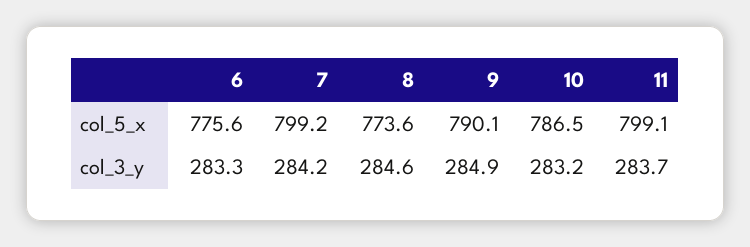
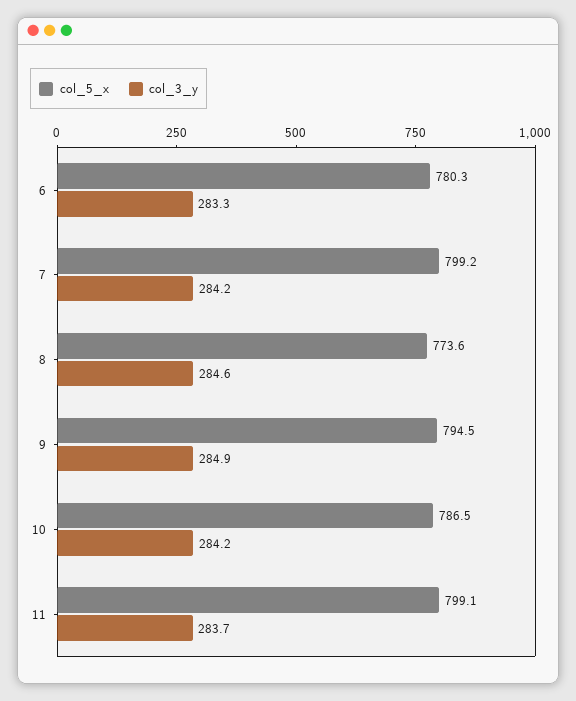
  {
    "col_5_x": {
-     "6": 775.6,
+     "6": 780.3,
      "7": 799.2,
      "8": 773.6,
-     "9": 790.1,
+     "9": 794.5,
      "10": 786.5,
      "11": 799.1
    },
    "col_3_y": {
      "6": 283.3,
      "7": 284.2,
      "8": 284.6,
      "9": 284.9,
-     "10": 283.2,
+     "10": 284.2,
      "11": 283.7
    }
  }

